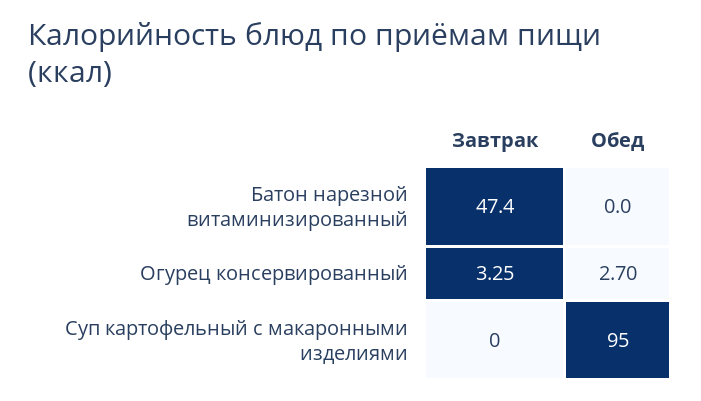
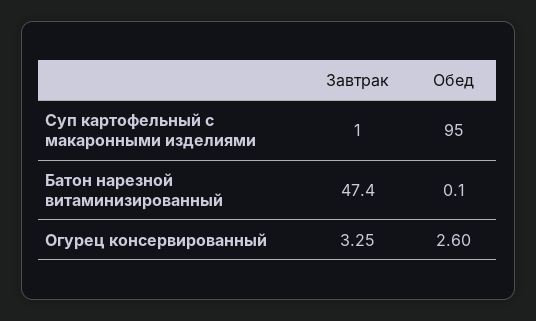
  {
    "Завтрак": {
      "Батон нарезной витаминизированный": 47.4,
      "Огурец консервированный": 3.25,
-     "Суп картофельный с макаронными изделиями": 0
+     "Суп картофельный с макаронными изделиями": 1
    },
    "Обед": {
-     "Батон нарезной витаминизированный": 0,
+     "Батон нарезной витаминизированный": 0.1,
-     "Огурец консервированный": 2.7,
+     "Огурец консервированный": 2.6,
      "Суп картофельный с макаронными изделиями": 95
    }
  }

